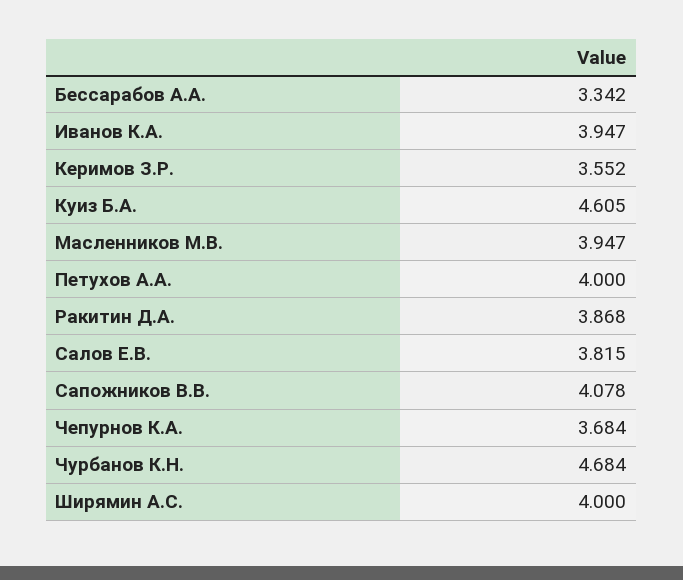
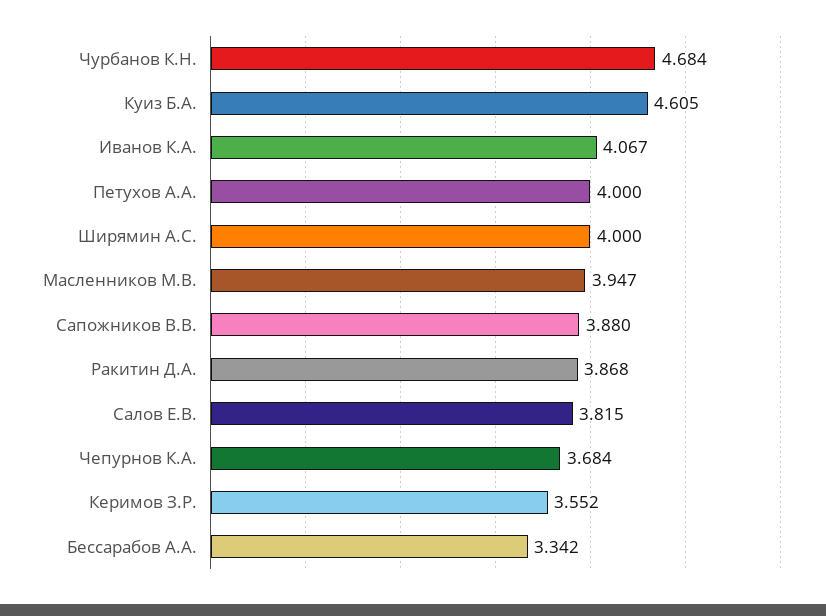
  {
    "Бессарабов А.А.": 3.342,
-   "Иванов К.А.": 3.947,
+   "Иванов К.А.": 4.067,
    "Керимов З.Р.": 3.552,
    "Куиз Б.А.": 4.605,
    "Масленников М.В.": 3.947,
    "Петухов А.А.": 4,
    "Ракитин Д.А.": 3.868,
    "Салов Е.В.": 3.815,
-   "Сапожников В.В.": 4.078,
+   "Сапожников В.В.": 3.88,
    "Чепурнов К.А.": 3.684,
    "Чурбанов К.Н.": 4.684,
    "Ширямин А.С.": 4
  }

